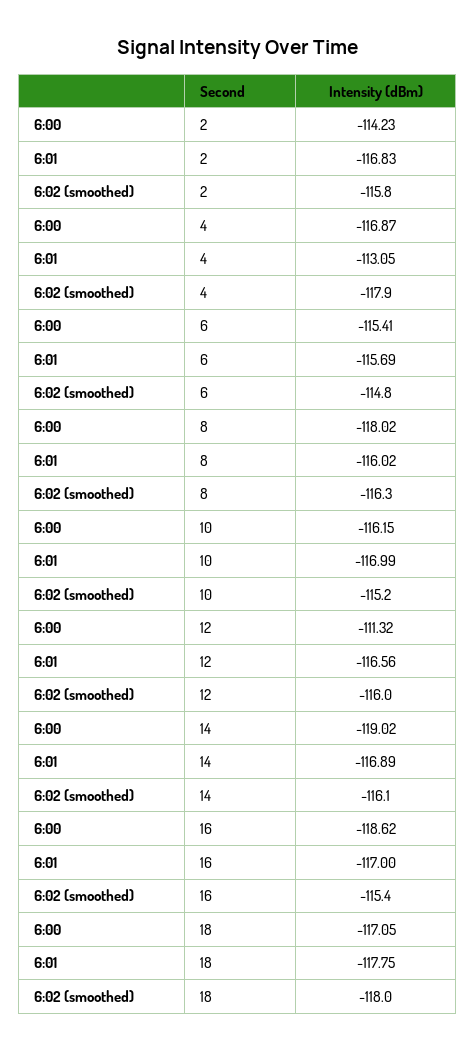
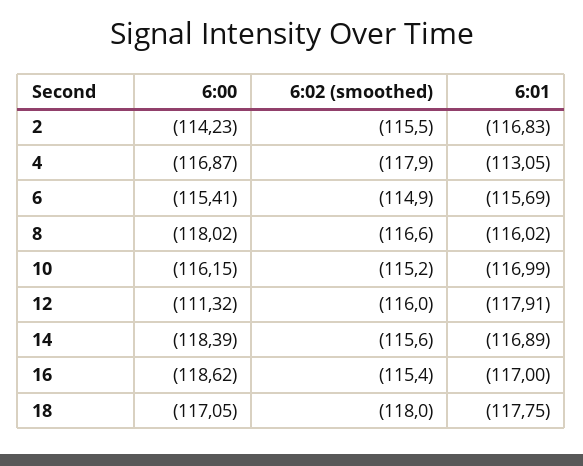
  {
    "6:00": {
      "2": -114.23,
      "4": -116.87,
      "6": -115.41,
      "8": -118.02,
      "10": -116.15,
      "12": -111.32,
-     "14": -119.02,
+     "14": -118.39,
      "16": -118.62,
      "18": -117.05
    },
    "6:01": {
      "2": -116.83,
      "4": -113.05,
      "6": -115.69,
      "8": -116.02,
      "10": -116.99,
-     "12": -116.56,
+     "12": -117.91,
      "14": -116.89,
      "16": -117,
      "18": -117.75
    },
    "6:02 (smoothed)": {
-     "2": -115.8,
+     "2": -115.5,
      "4": -117.9,
-     "6": -114.8,
+     "6": -114.9,
-     "8": -116.3,
+     "8": -116.6,
      "10": -115.2,
      "12": -116,
-     "14": -116.1,
+     "14": -115.6,
      "16": -115.4,
      "18": -118
    }
  }

